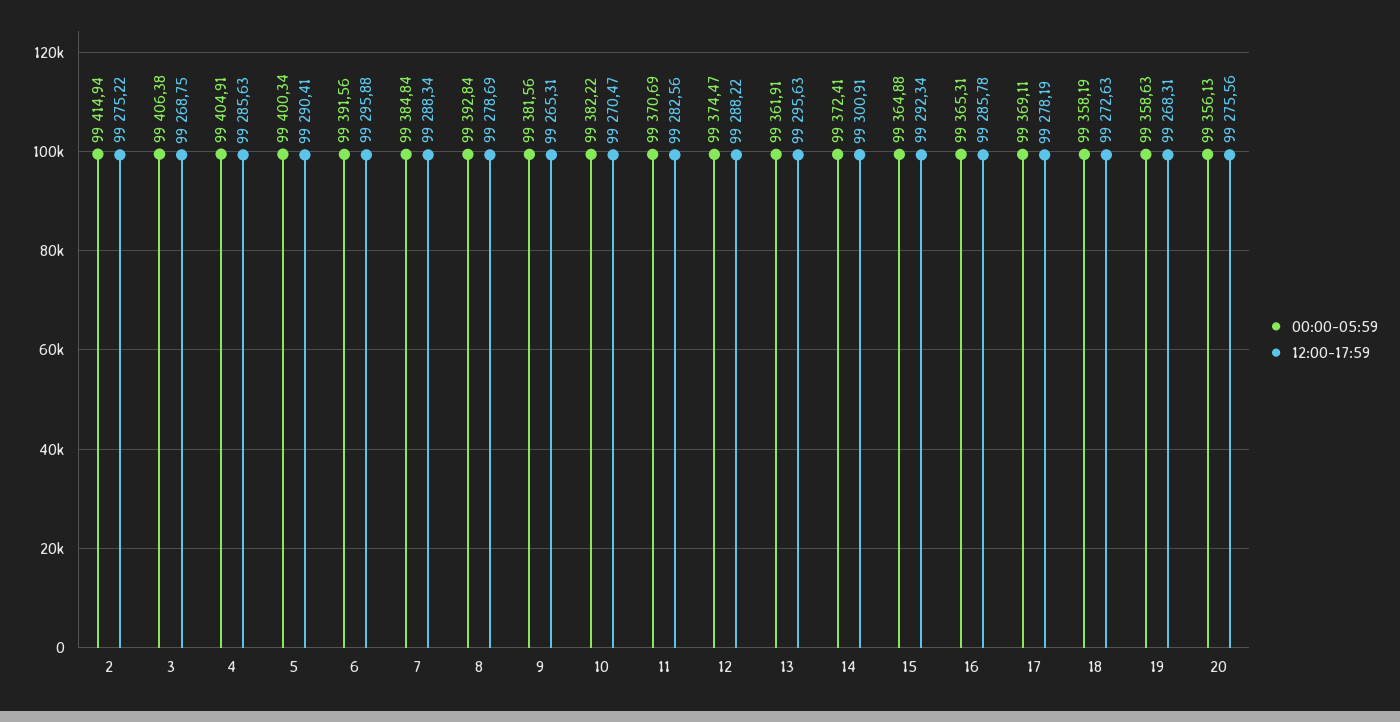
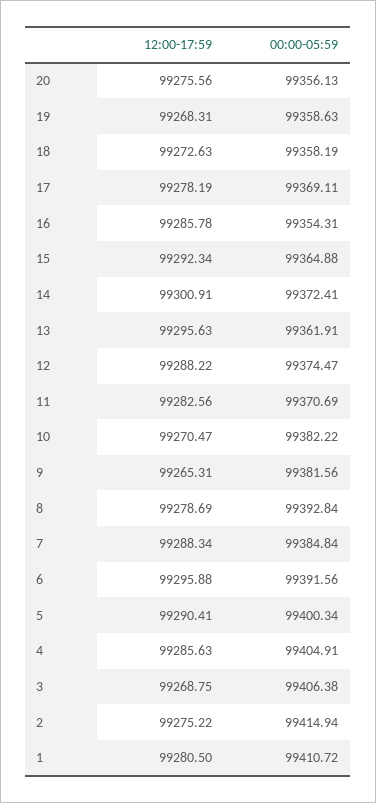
  {
    "00:00-05:59": {
      "2": 99414.94,
      "3": 99406.38,
      "4": 99404.91,
      "5": 99400.34,
      "6": 99391.56,
      "7": 99384.84,
      "8": 99392.84,
      "9": 99381.56,
      "10": 99382.22,
      "11": 99370.69,
      "12": 99374.47,
      "13": 99361.91,
      "14": 99372.41,
      "15": 99364.88,
-     "16": 99365.31,
+     "16": 99354.31,
      "17": 99369.11,
      "18": 99358.19,
      "19": 99358.63,
-     "20": 99356.13
+     "20": 99356.13,
+     "1": 99410.72
    },
    "12:00-17:59": {
      "2": 99275.22,
      "3": 99268.75,
      "4": 99285.63,
      "5": 99290.41,
      "6": 99295.88,
      "7": 99288.34,
      "8": 99278.69,
      "9": 99265.31,
      "10": 99270.47,
      "11": 99282.56,
      "12": 99288.22,
      "13": 99295.63,
      "14": 99300.91,
      "15": 99292.34,
      "16": 99285.78,
      "17": 99278.19,
      "18": 99272.63,
      "19": 99268.31,
-     "20": 99275.56
+     "20": 99275.56,
+     "1": 99280.5
    }
  }

